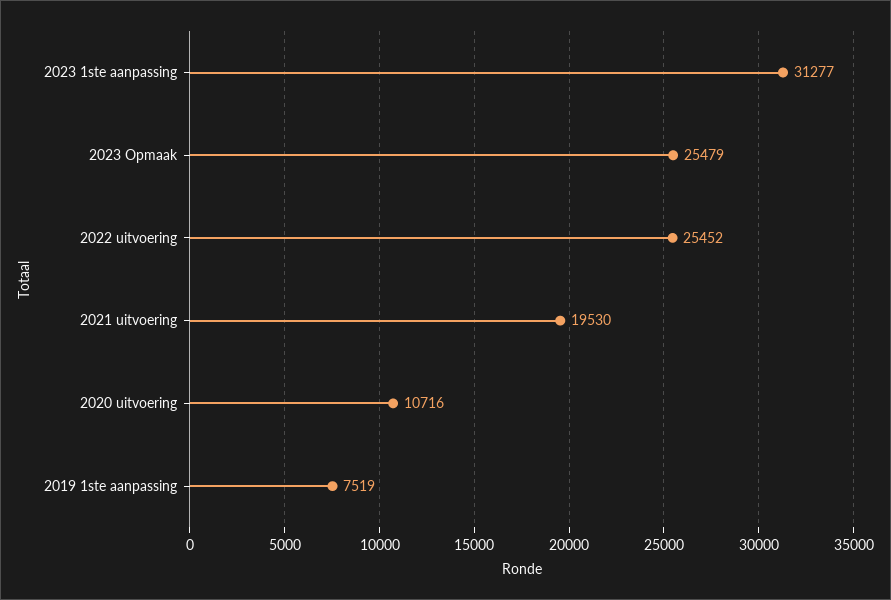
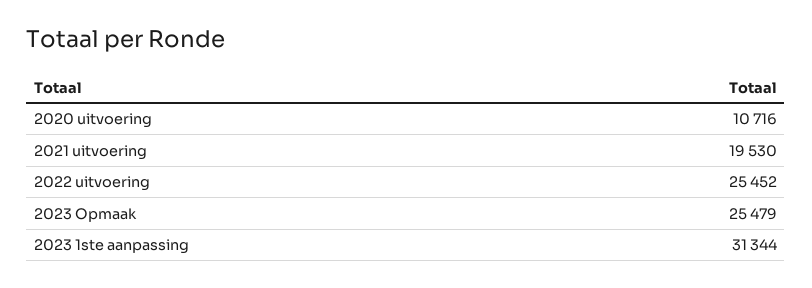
  {
-   "2023 1ste aanpassing": 31277,
+   "2023 1ste aanpassing": 31344,
    "2023 Opmaak": 25479,
    "2022 uitvoering": 25452,
    "2021 uitvoering": 19530,
-   "2020 uitvoering": 10716,
+   "2020 uitvoering": 10716
-   "2019 1ste aanpassing": 7519
  }

